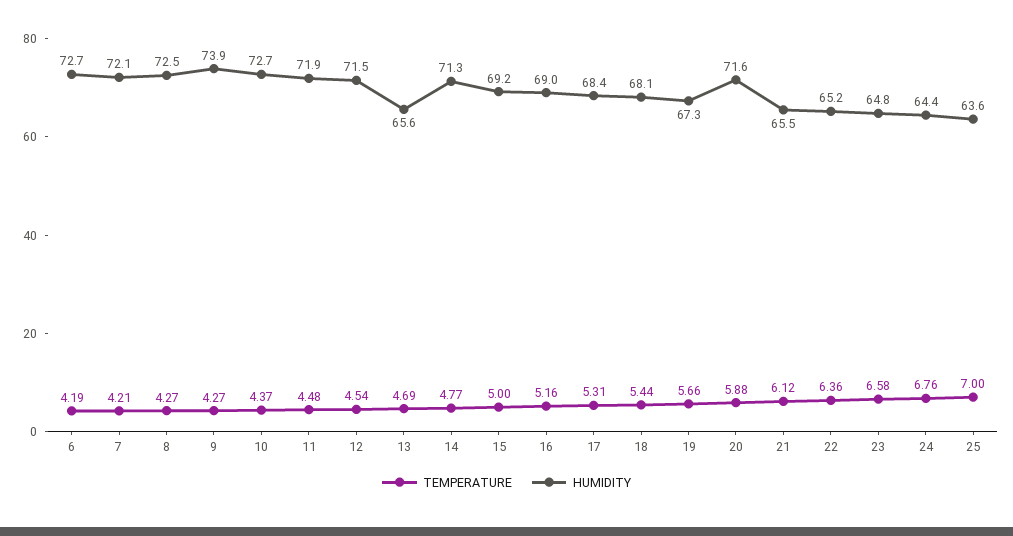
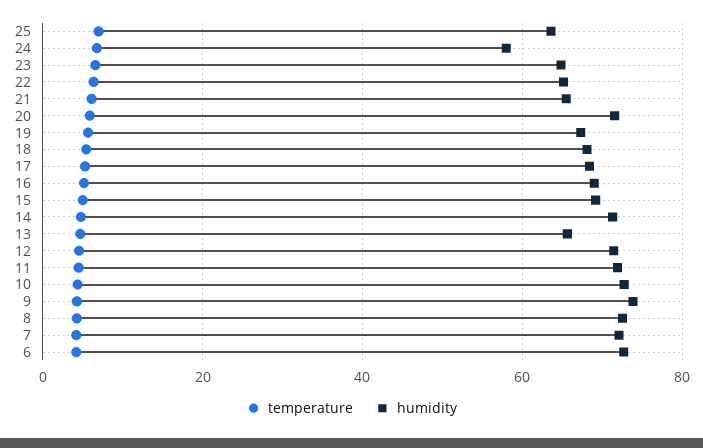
  {
    "TEMPERATURE": {
      "6": 4.19,
      "7": 4.21,
      "8": 4.27,
      "9": 4.27,
      "10": 4.37,
      "11": 4.48,
      "12": 4.54,
      "13": 4.69,
      "14": 4.77,
      "15": 5,
      "16": 5.16,
      "17": 5.31,
      "18": 5.44,
      "19": 5.66,
      "20": 5.88,
      "21": 6.12,
      "22": 6.36,
      "23": 6.58,
      "24": 6.76,
      "25": 7
    },
    "HUMIDITY": {
      "6": 72.7,
      "7": 72.1,
      "8": 72.5,
      "9": 73.9,
      "10": 72.7,
      "11": 71.9,
      "12": 71.5,
      "13": 65.6,
      "14": 71.3,
      "15": 69.2,
      "16": 69,
      "17": 68.4,
      "18": 68.1,
      "19": 67.3,
      "20": 71.6,
      "21": 65.5,
      "22": 65.2,
      "23": 64.8,
-     "24": 64.4,
+     "24": 58,
      "25": 63.6
    }
  }

